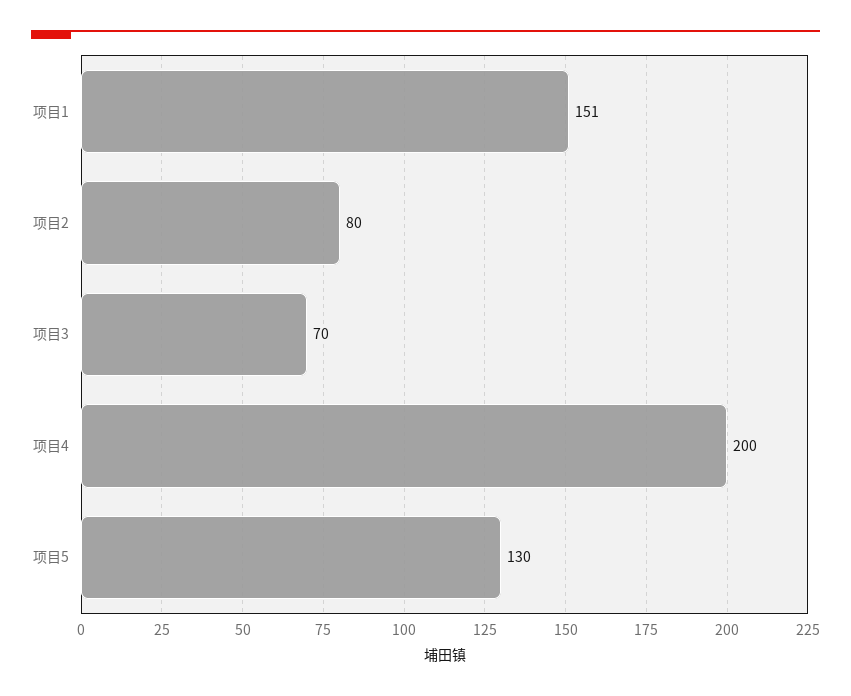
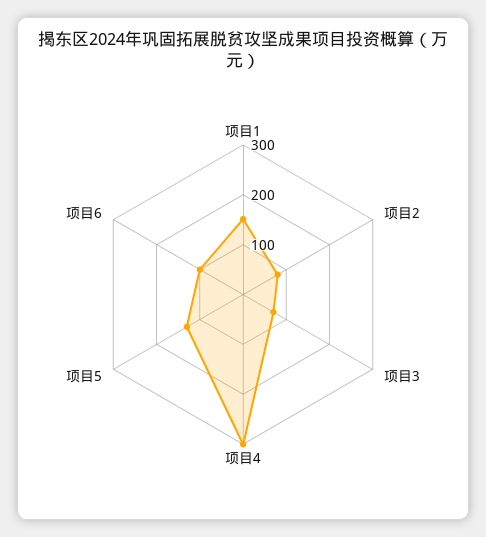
  {
    "项目1": 151,
    "项目2": 80,
    "项目3": 70,
-   "项目4": 200,
+   "项目4": 300,
-   "项目5": 130
+   "项目5": 130,
+   "项目6": 100
  }

